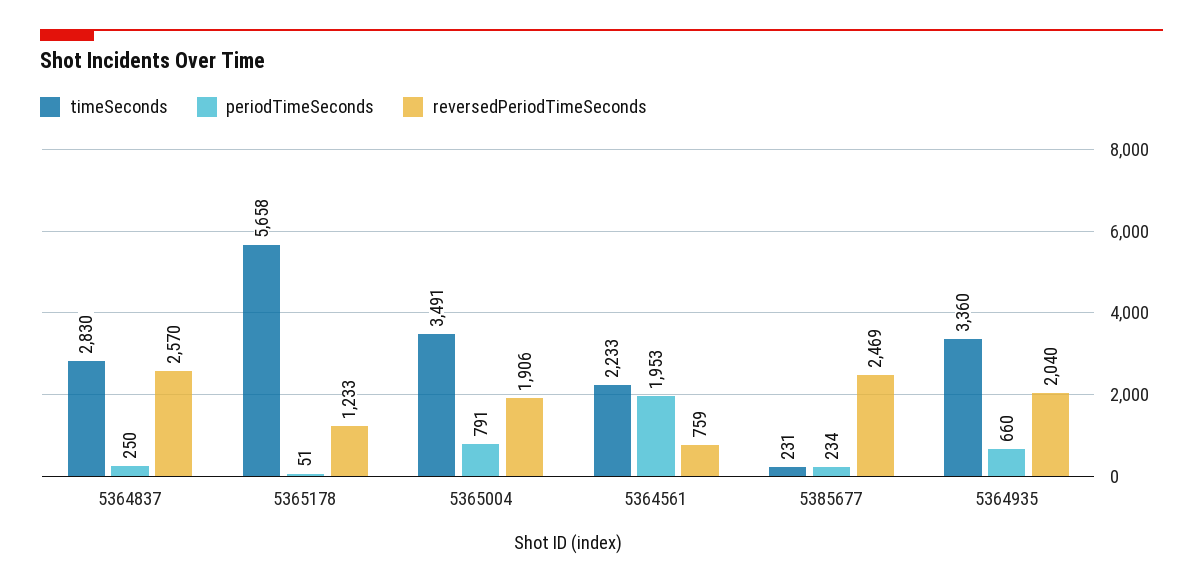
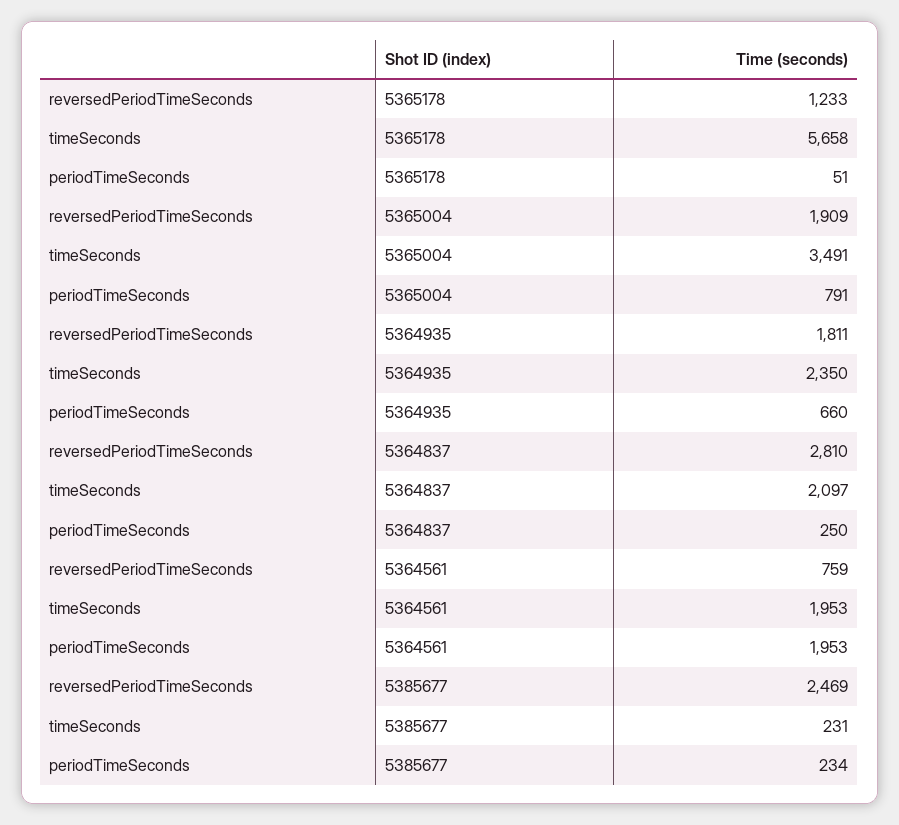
  {
    "timeSeconds": {
-     "5364837": 2830,
+     "5364837": 2097,
      "5365178": 5658,
      "5365004": 3491,
-     "5364561": 2233,
+     "5364561": 1953,
      "5385677": 231,
-     "5364935": 3360
+     "5364935": 2350
    },
    "periodTimeSeconds": {
      "5364837": 250,
      "5365178": 51,
      "5365004": 791,
      "5364561": 1953,
      "5385677": 234,
      "5364935": 660
    },
    "reversedPeriodTimeSeconds": {
-     "5364837": 2570,
+     "5364837": 2810,
      "5365178": 1233,
-     "5365004": 1906,
+     "5365004": 1909,
      "5364561": 759,
      "5385677": 2469,
-     "5364935": 2040
+     "5364935": 1811
    }
  }

